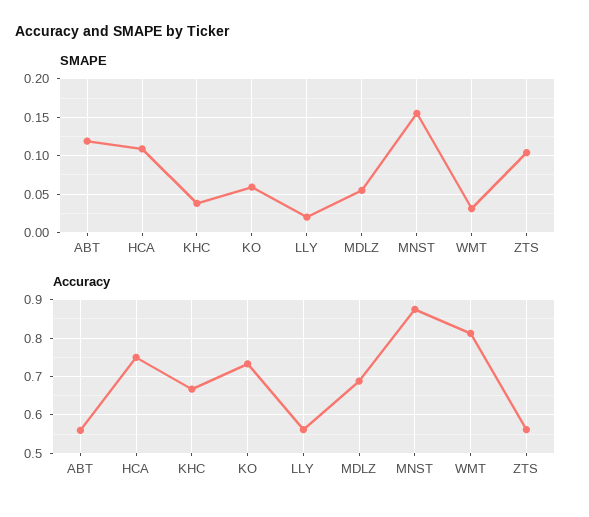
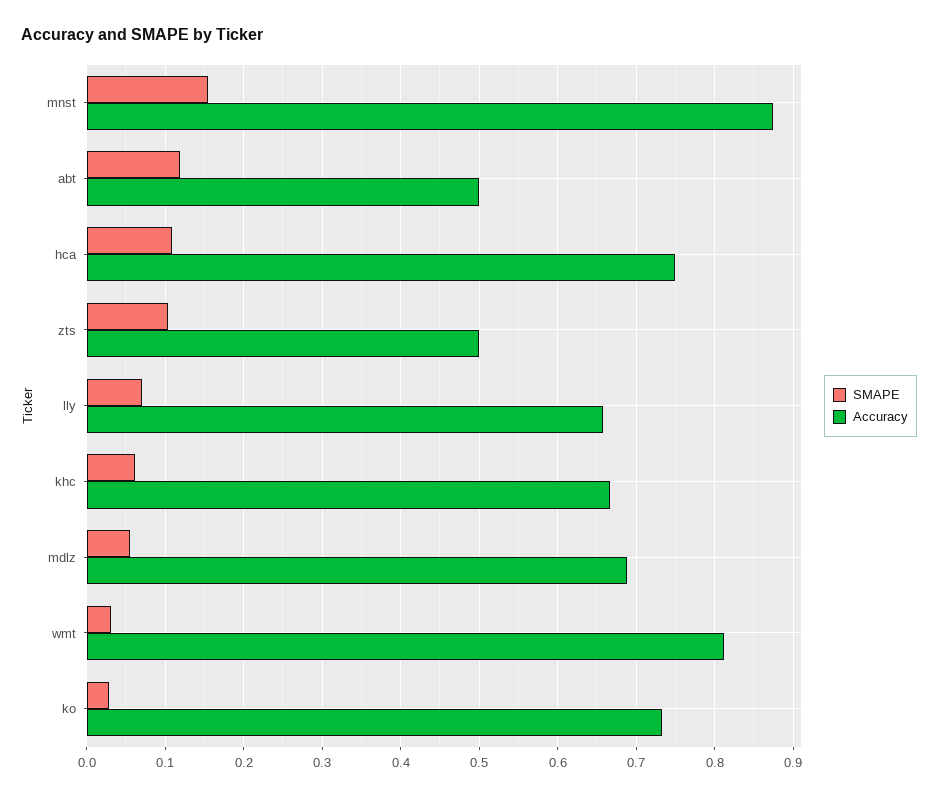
  {
    "SMAPE": {
      "ABT": 0.12,
      "HCA": 0.11,
-     "KHC": 0.04,
+     "KHC": 0.06,
-     "KO": 0.06,
+     "KO": 0.03,
-     "LLY": 0.02,
+     "LLY": 0.07,
      "MDLZ": 0.06,
      "MNST": 0.16,
      "WMT": 0.03,
      "ZTS": 0.1
    },
    "Accuracy": {
-     "ABT": 0.56,
+     "ABT": 0.5,
      "HCA": 0.75,
      "KHC": 0.67,
      "KO": 0.73,
-     "LLY": 0.56,
+     "LLY": 0.66,
      "MDLZ": 0.69,
      "MNST": 0.88,
      "WMT": 0.81,
-     "ZTS": 0.56
+     "ZTS": 0.5
    }
  }

